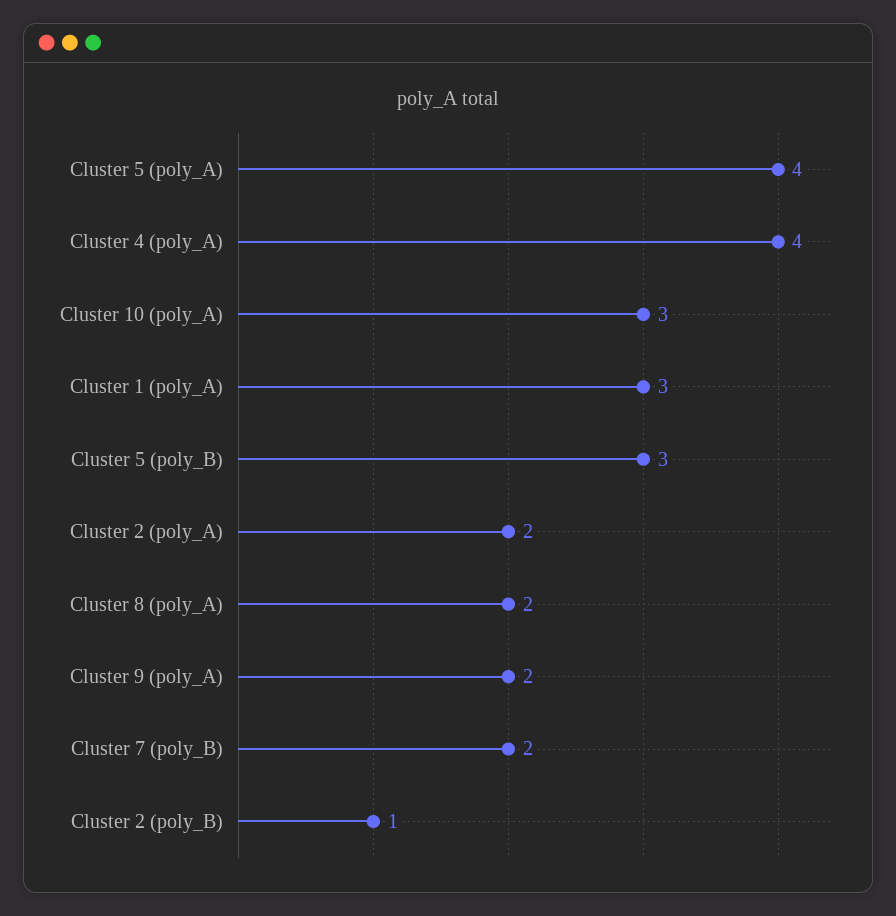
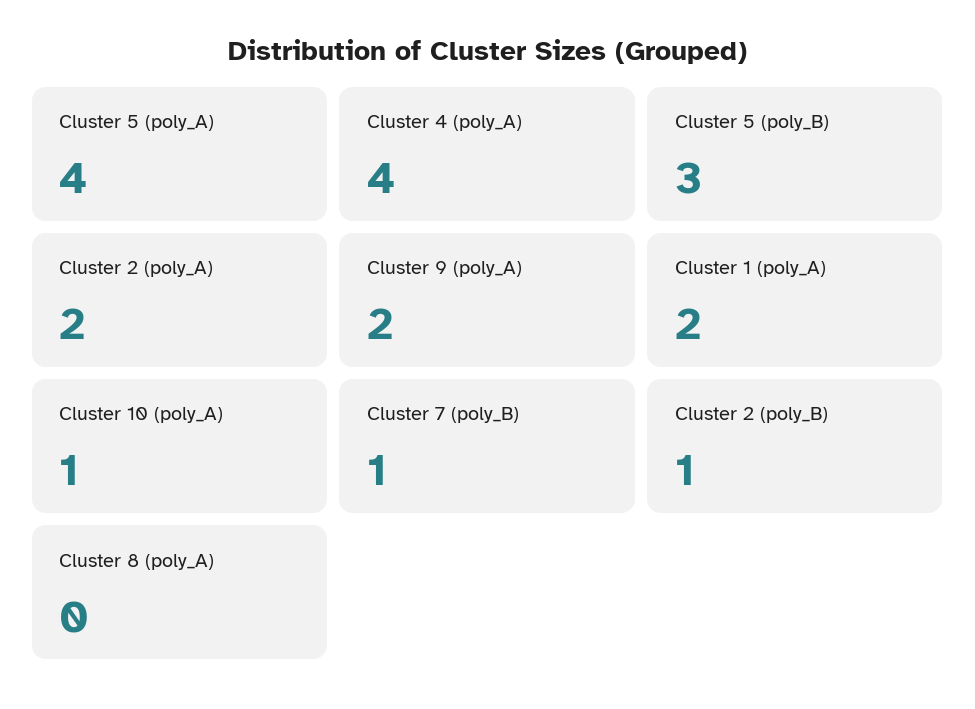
  {
    "Cluster 5 (poly_A)": 4,
    "Cluster 4 (poly_A)": 4,
-   "Cluster 10 (poly_A)": 3,
+   "Cluster 10 (poly_A)": 1,
-   "Cluster 1 (poly_A)": 3,
+   "Cluster 1 (poly_A)": 2,
    "Cluster 5 (poly_B)": 3,
    "Cluster 2 (poly_A)": 2,
-   "Cluster 8 (poly_A)": 2,
+   "Cluster 8 (poly_A)": 0,
    "Cluster 9 (poly_A)": 2,
-   "Cluster 7 (poly_B)": 2,
+   "Cluster 7 (poly_B)": 1,
    "Cluster 2 (poly_B)": 1
  }

